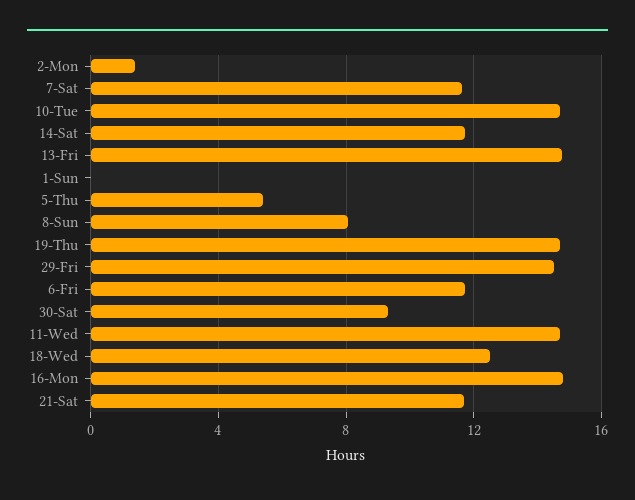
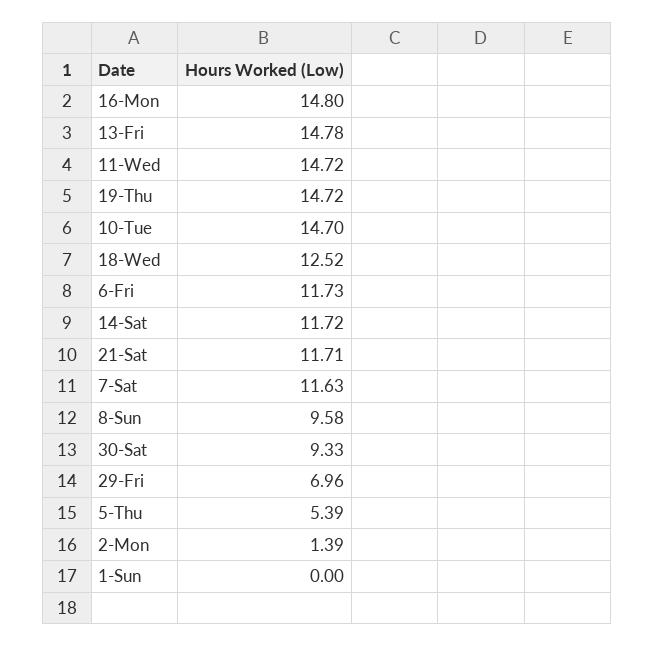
  {
    "2-Mon": 1.39,
    "7-Sat": 11.63,
    "10-Tue": 14.7,
    "14-Sat": 11.72,
    "13-Fri": 14.78,
    "1-Sun": 0,
    "5-Thu": 5.39,
-   "8-Sun": 8,
+   "8-Sun": 9.58,
    "19-Thu": 14.72,
-   "29-Fri": 14.5,
+   "29-Fri": 6.96,
    "6-Fri": 11.73,
    "30-Sat": 9.33,
    "11-Wed": 14.72,
    "18-Wed": 12.52,
    "16-Mon": 14.8,
    "21-Sat": 11.71
  }

